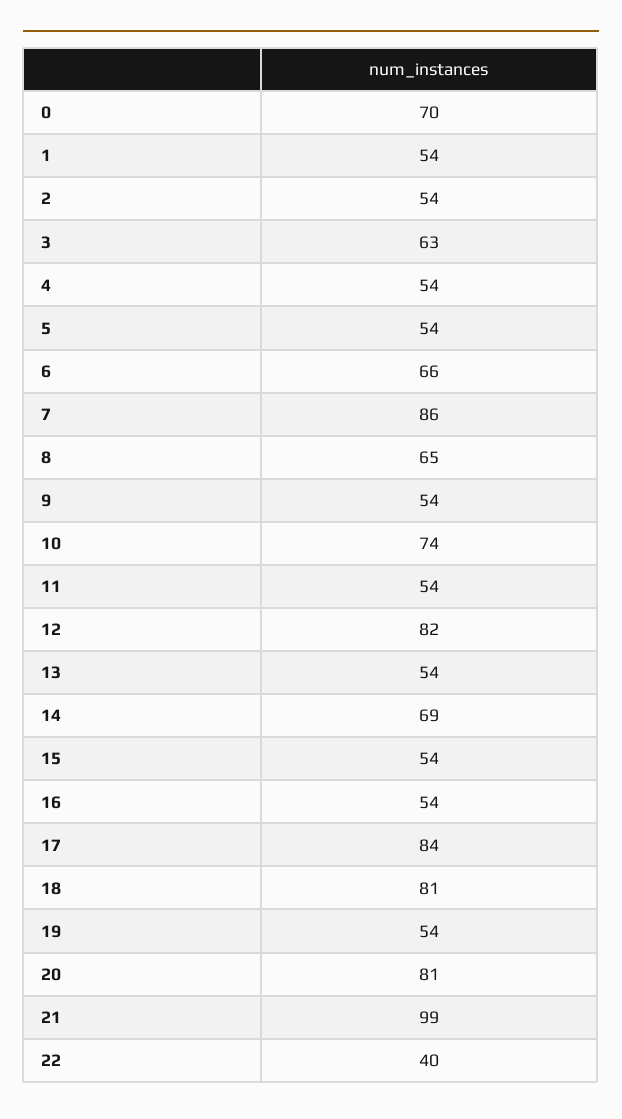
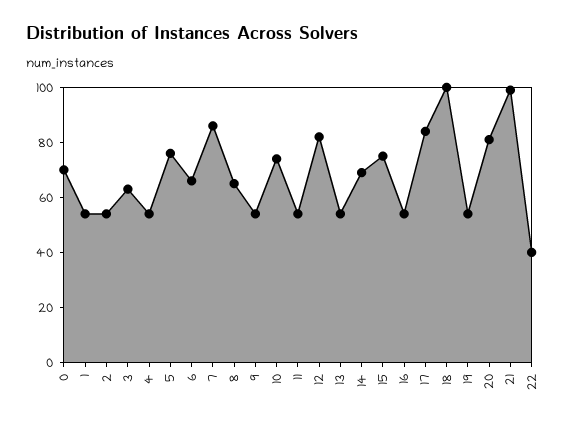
  {
    "0": 70,
    "1": 54,
    "2": 54,
    "3": 63,
    "4": 54,
-   "5": 54,
+   "5": 75,
    "6": 66,
    "7": 86,
    "8": 65,
    "9": 54,
    "10": 74,
    "11": 54,
    "12": 82,
    "13": 54,
    "14": 69,
-   "15": 54,
+   "15": 75,
    "16": 54,
    "17": 84,
-   "18": 81,
+   "18": 100,
    "19": 54,
    "20": 81,
    "21": 99,
    "22": 40
  }

